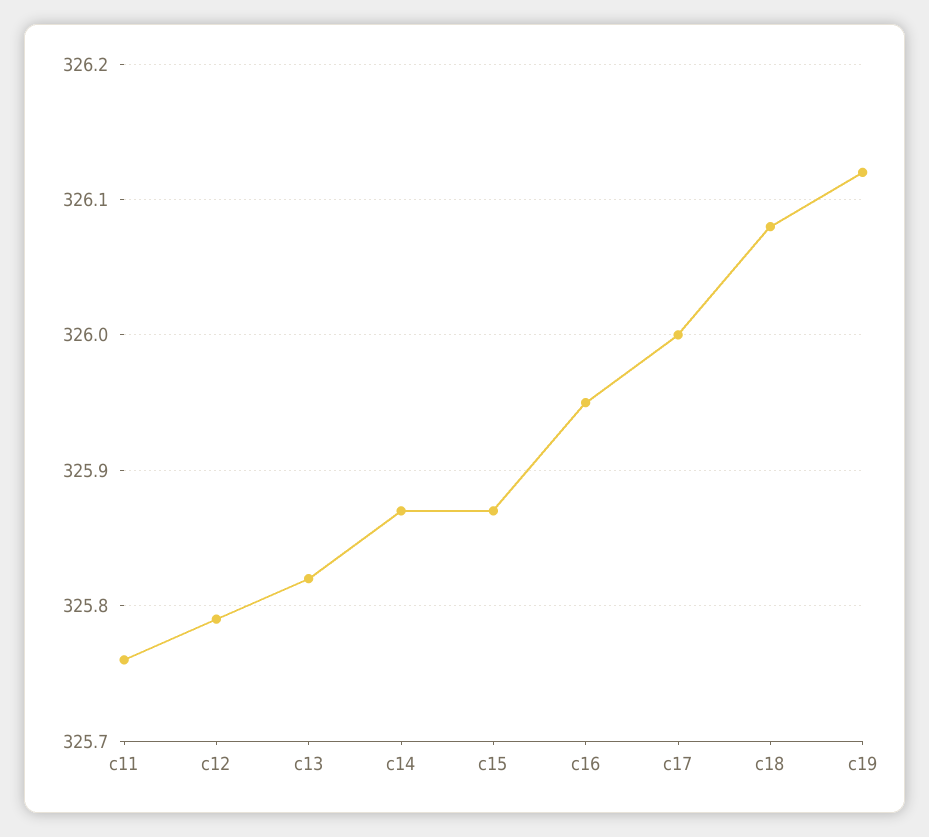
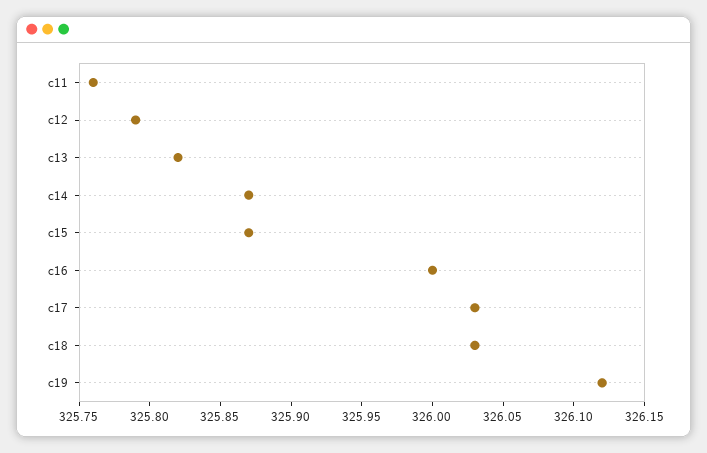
  {
    "c11": 325.76,
    "c12": 325.79,
    "c13": 325.82,
    "c14": 325.87,
    "c15": 325.87,
-   "c16": 325.95,
+   "c16": 326,
-   "c17": 326,
+   "c17": 326.03,
-   "c18": 326.08,
+   "c18": 326.03,
    "c19": 326.12
  }

